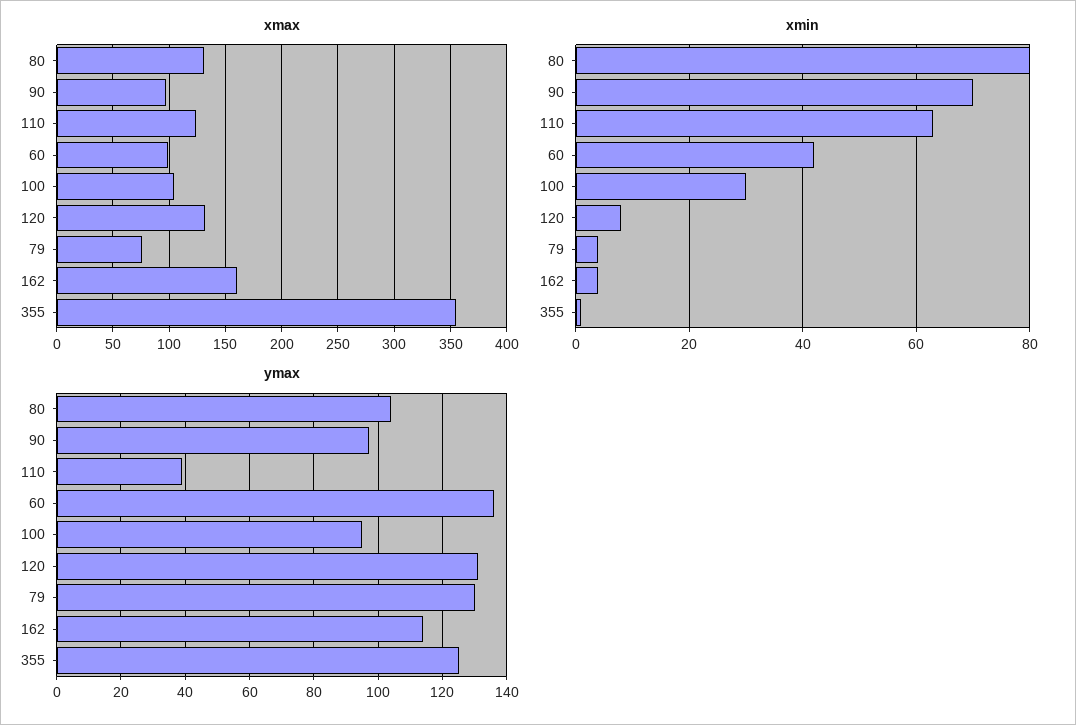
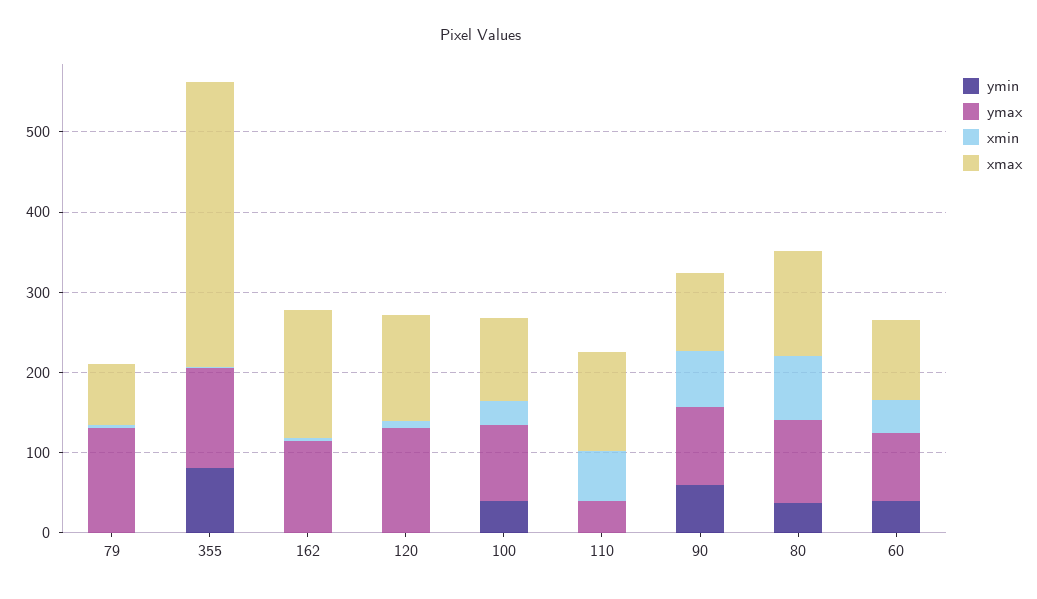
  {
    "xmax": {
      "80": 130,
      "90": 100,
      "110": 120,
      "60": 100,
      "100": 100,
      "120": 130,
      "79": 80,
      "162": 160,
      "355": 360
    },
    "xmin": {
      "80": 80,
      "90": 70,
      "110": 65,
      "60": 40,
      "100": 30,
      "120": 10,
      "79": 5,
      "162": 5,
      "355": 0
    },
    "ymax": {
      "80": 105,
      "90": 95,
      "110": 40,
-     "60": 135,
+     "60": 80,
      "100": 95,
      "120": 130,
      "79": 130,
      "162": 115,
      "355": 125
-   }
+   },
+   "ymin": {
+     "79": 0,
+     "355": 80,
+     "162": 0,
+     "120": 0,
+     "100": 40,
+     "110": 0,
+     "90": 60,
+     "80": 40,
+     "60": 40
+   }
  }

